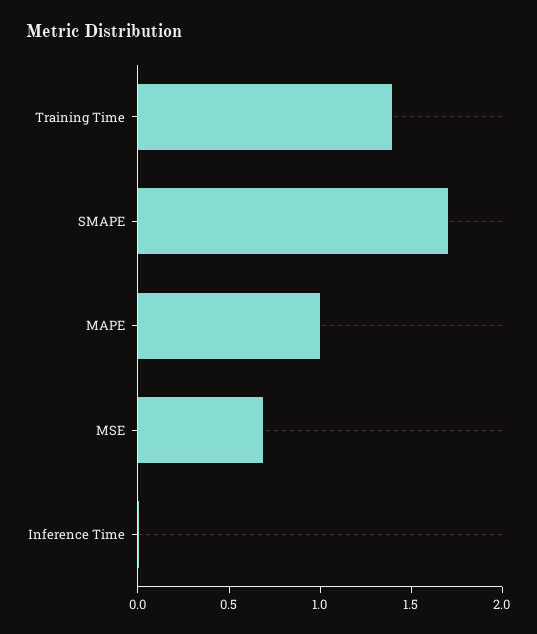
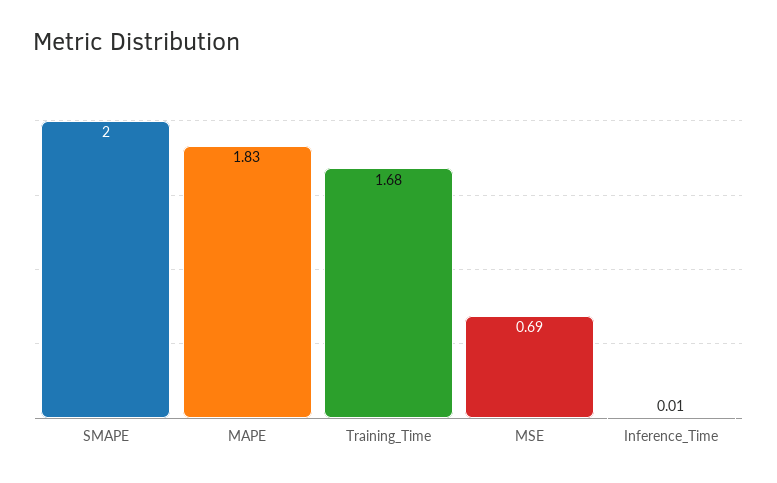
  {
-   "Training Time": 1.4,
+   "Training Time": 1.68,
-   "SMAPE": 1.7,
+   "SMAPE": 2,
-   "MAPE": 1,
+   "MAPE": 1.83,
    "MSE": 0.69,
    "Inference Time": 0.01
  }

